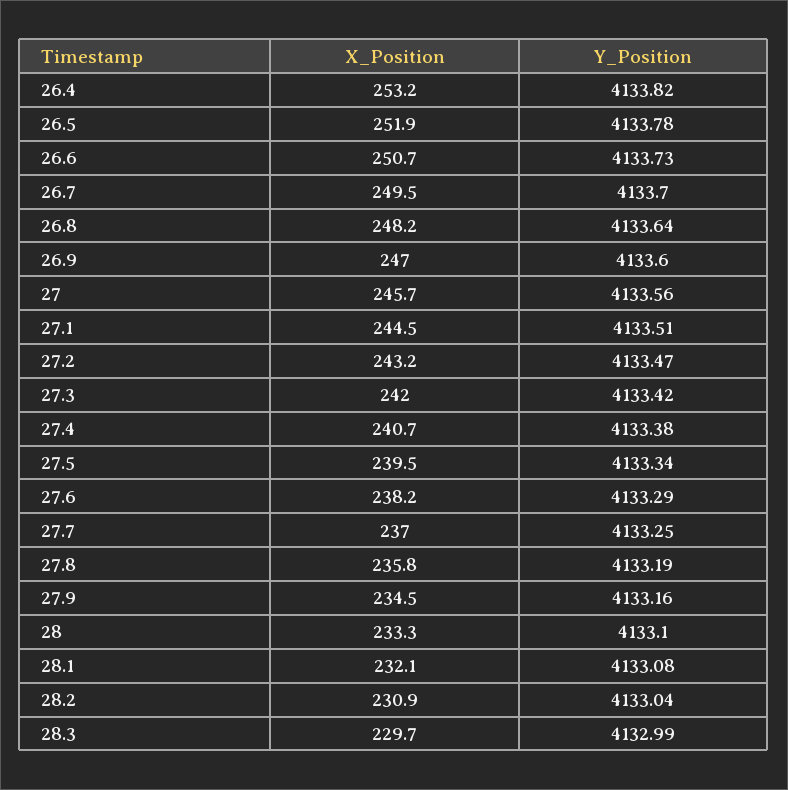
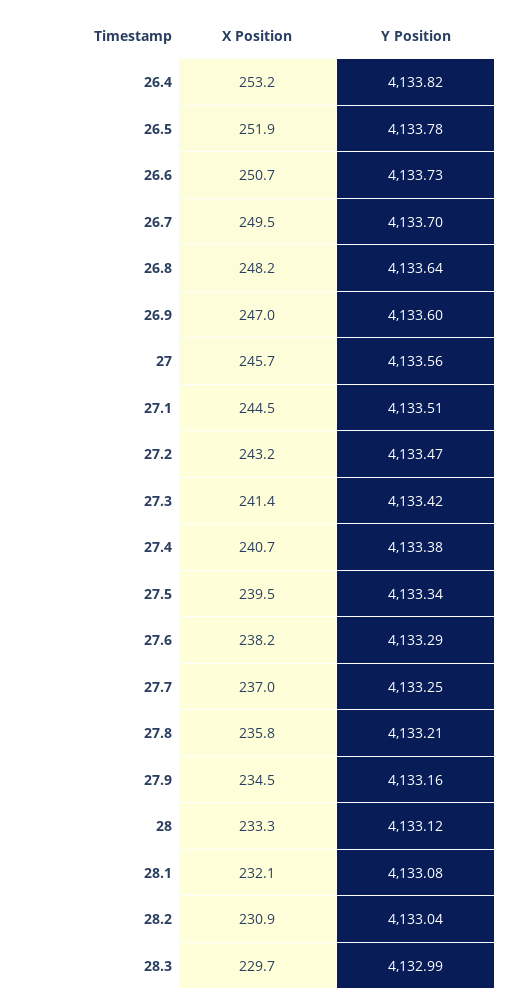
  {
    "X_Position": {
      "26.4": 253.2,
      "26.5": 251.9,
      "26.6": 250.7,
      "26.7": 249.5,
      "26.8": 248.2,
      "26.9": 247,
      "27": 245.7,
      "27.1": 244.5,
      "27.2": 243.2,
-     "27.3": 242,
+     "27.3": 241.4,
      "27.4": 240.7,
      "27.5": 239.5,
      "27.6": 238.2,
      "27.7": 237,
      "27.8": 235.8,
      "27.9": 234.5,
      "28": 233.3,
      "28.1": 232.1,
      "28.2": 230.9,
      "28.3": 229.7
    },
    "Y_Position": {
      "26.4": 4133.82,
      "26.5": 4133.78,
      "26.6": 4133.73,
      "26.7": 4133.7,
      "26.8": 4133.64,
      "26.9": 4133.6,
      "27": 4133.56,
      "27.1": 4133.51,
      "27.2": 4133.47,
      "27.3": 4133.42,
      "27.4": 4133.38,
      "27.5": 4133.34,
      "27.6": 4133.29,
      "27.7": 4133.25,
-     "27.8": 4133.19,
+     "27.8": 4133.21,
      "27.9": 4133.16,
-     "28": 4133.1,
+     "28": 4133.12,
      "28.1": 4133.08,
      "28.2": 4133.04,
      "28.3": 4132.99
    }
  }

